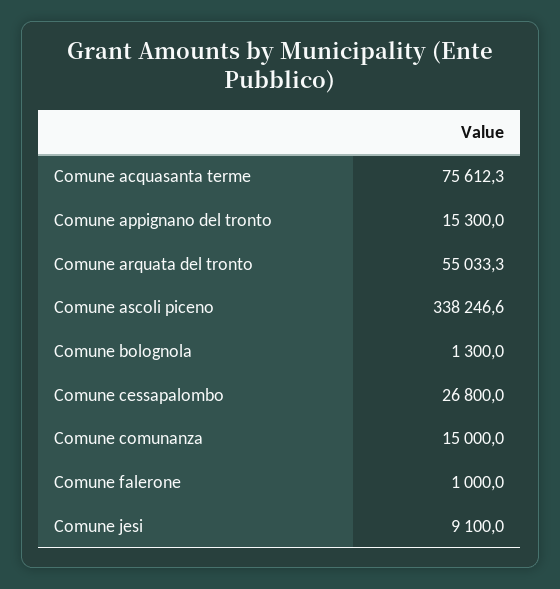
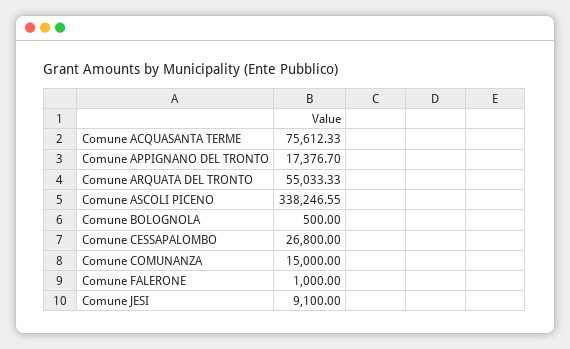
  {
    "Comune acquasanta terme": 75612.33,
-   "Comune appignano del tronto": 15300,
+   "Comune appignano del tronto": 17376.7,
    "Comune arquata del tronto": 55033.33,
    "Comune ascoli piceno": 338246.55,
-   "Comune bolognola": 1300,
+   "Comune bolognola": 500,
    "Comune cessapalombo": 26800,
    "Comune comunanza": 15000,
    "Comune falerone": 1000,
    "Comune jesi": 9100
  }

